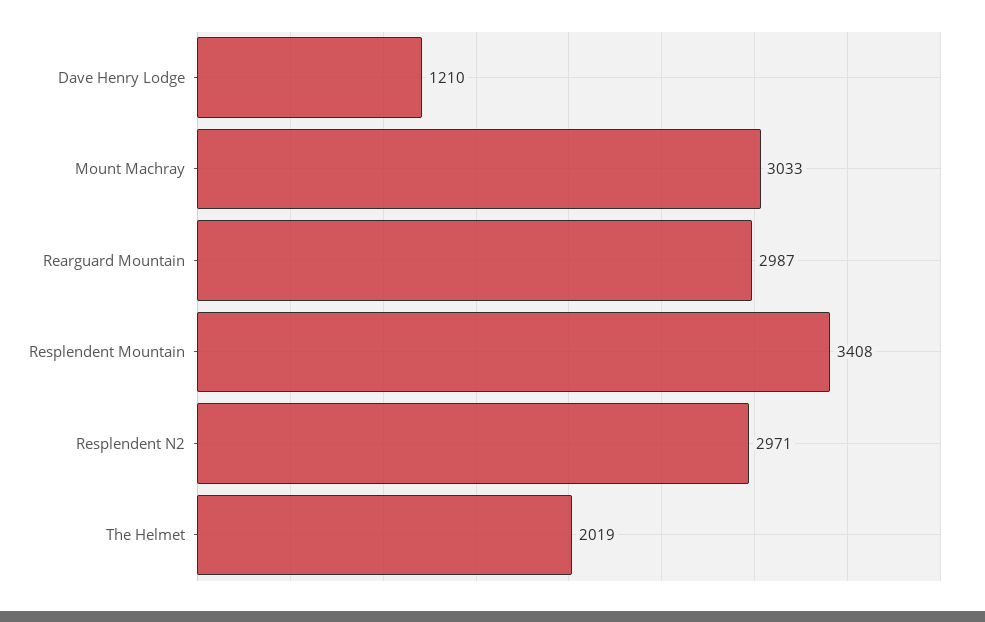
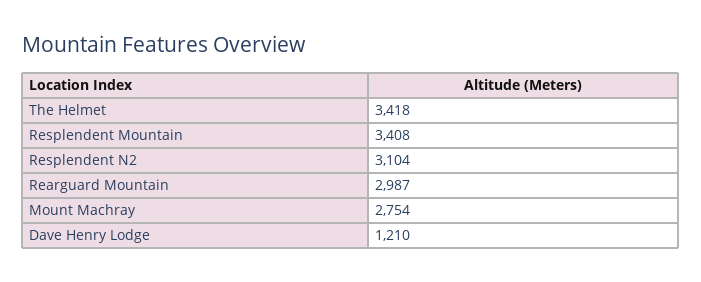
  {
    "Dave Henry Lodge": 1210,
-   "Mount Machray": 3033,
+   "Mount Machray": 2754,
    "Rearguard Mountain": 2987,
    "Resplendent Mountain": 3408,
-   "Resplendent N2": 2971,
+   "Resplendent N2": 3104,
-   "The Helmet": 2019
+   "The Helmet": 3418
  }

